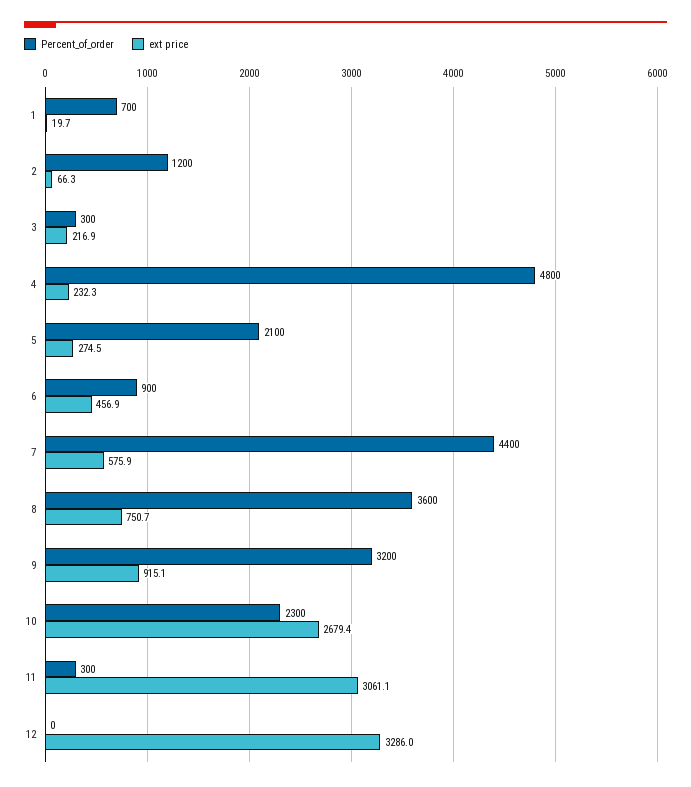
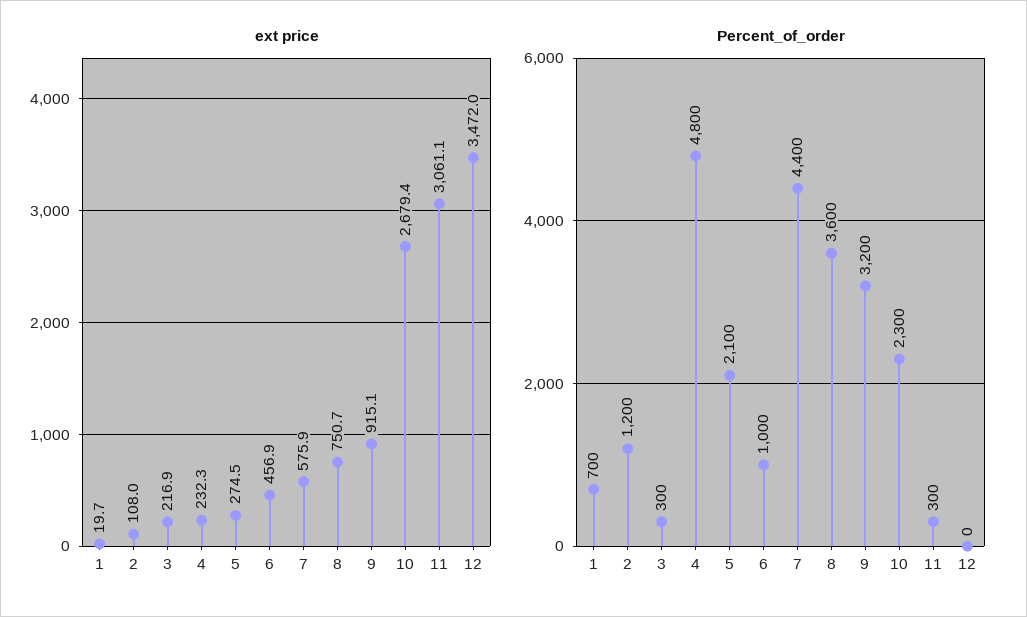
  {
    "Percent_of_order": {
      "1": 700,
      "2": 1200,
      "3": 300,
      "4": 4800,
      "5": 2100,
-     "6": 900,
+     "6": 1000,
      "7": 4400,
      "8": 3600,
      "9": 3200,
      "10": 2300,
      "11": 300,
      "12": 0
    },
    "ext price": {
      "1": 19.7,
-     "2": 66.3,
+     "2": 108,
      "3": 216.9,
      "4": 232.3,
      "5": 274.5,
      "6": 456.9,
      "7": 575.9,
      "8": 750.7,
      "9": 915.1,
      "10": 2679.4,
      "11": 3061.1,
-     "12": 3286
+     "12": 3472
    }
  }

